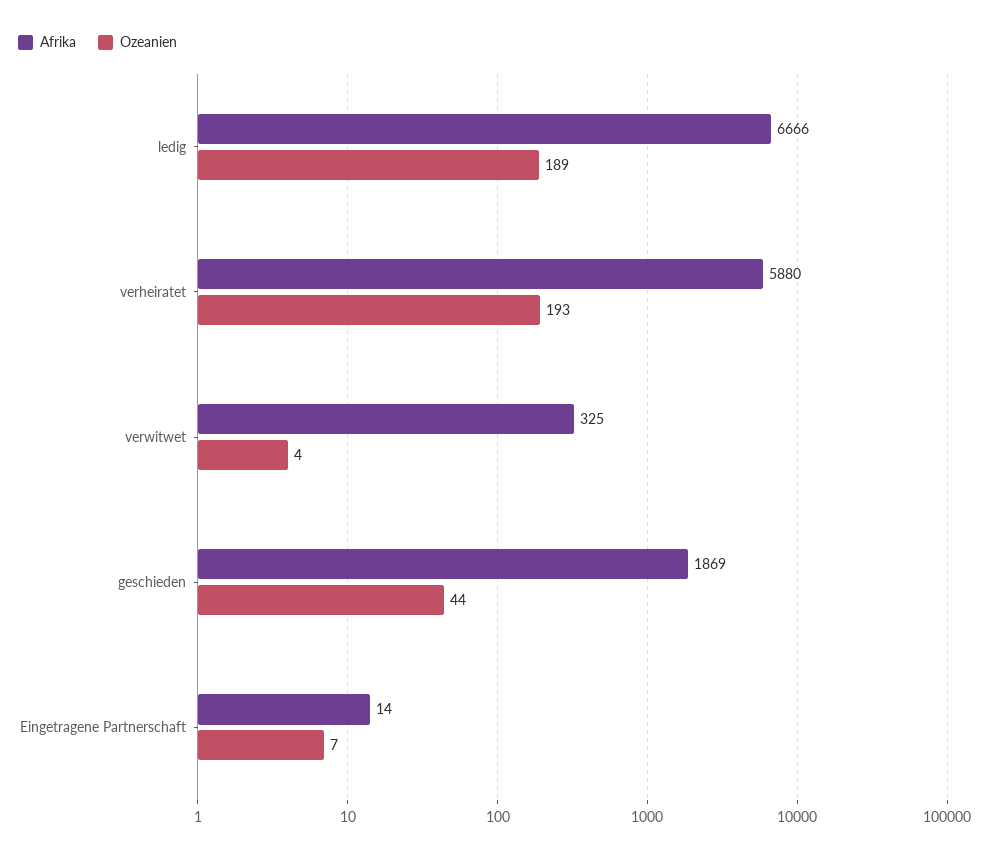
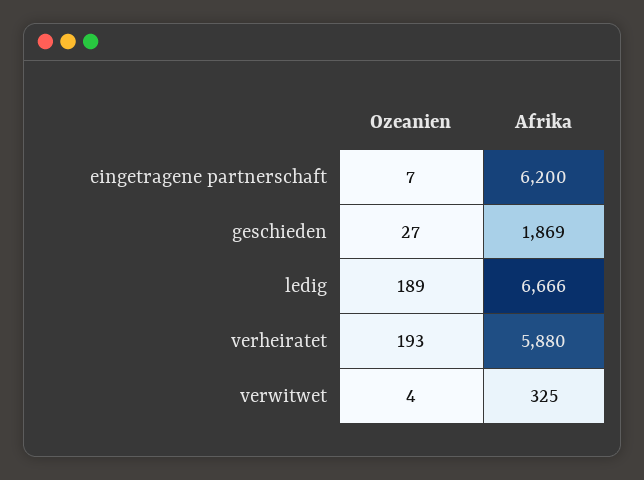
  {
    "Afrika": {
      "ledig": 6666,
      "verheiratet": 5880,
      "verwitwet": 325,
      "geschieden": 1869,
-     "Eingetragene Partnerschaft": 14
+     "Eingetragene Partnerschaft": 6200
    },
    "Ozeanien": {
      "ledig": 189,
      "verheiratet": 193,
      "verwitwet": 4,
-     "geschieden": 44,
+     "geschieden": 27,
      "Eingetragene Partnerschaft": 7
    }
  }

